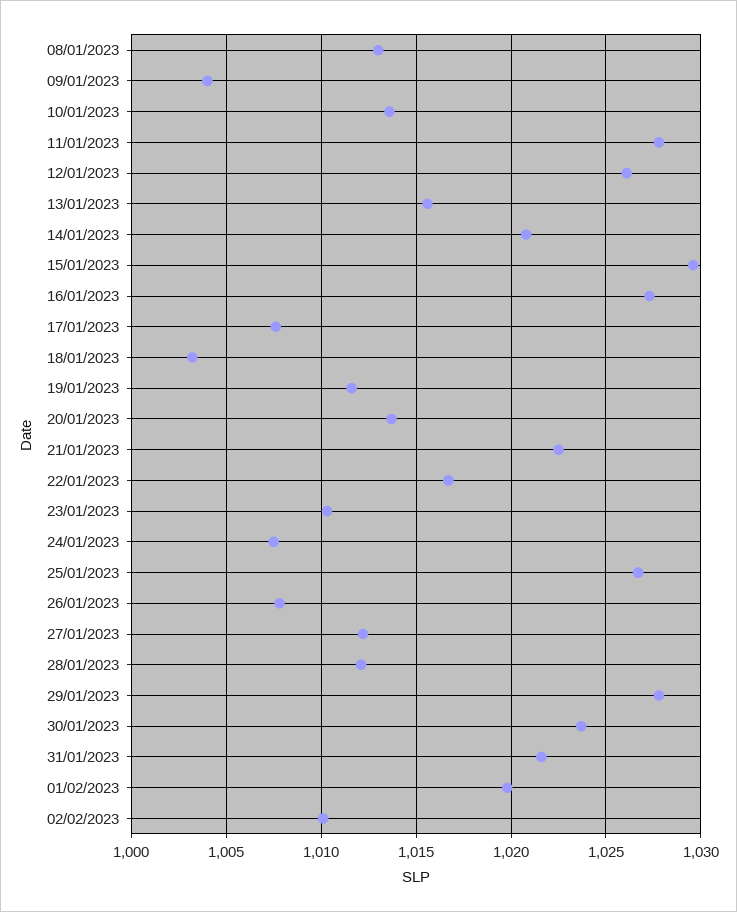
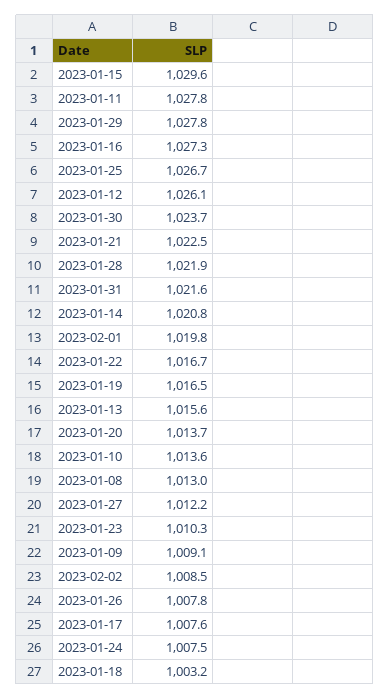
  {
    "08/01/2023": 1013,
-   "09/01/2023": 1004,
+   "09/01/2023": 1009.1,
    "10/01/2023": 1013.6,
    "11/01/2023": 1027.8,
    "12/01/2023": 1026.1,
    "13/01/2023": 1015.6,
    "14/01/2023": 1020.8,
    "15/01/2023": 1029.6,
    "16/01/2023": 1027.3,
    "17/01/2023": 1007.6,
    "18/01/2023": 1003.2,
-   "19/01/2023": 1011.5,
+   "19/01/2023": 1016.5,
    "20/01/2023": 1013.7,
    "21/01/2023": 1022.5,
    "22/01/2023": 1016.7,
    "23/01/2023": 1010.3,
    "24/01/2023": 1007.5,
    "25/01/2023": 1026.7,
    "26/01/2023": 1007.8,
    "27/01/2023": 1012.2,
-   "28/01/2023": 1012,
+   "28/01/2023": 1021.9,
    "29/01/2023": 1027.8,
    "30/01/2023": 1023.7,
    "31/01/2023": 1021.6,
    "01/02/2023": 1019.8,
-   "02/02/2023": 1010
+   "02/02/2023": 1008.5
  }

